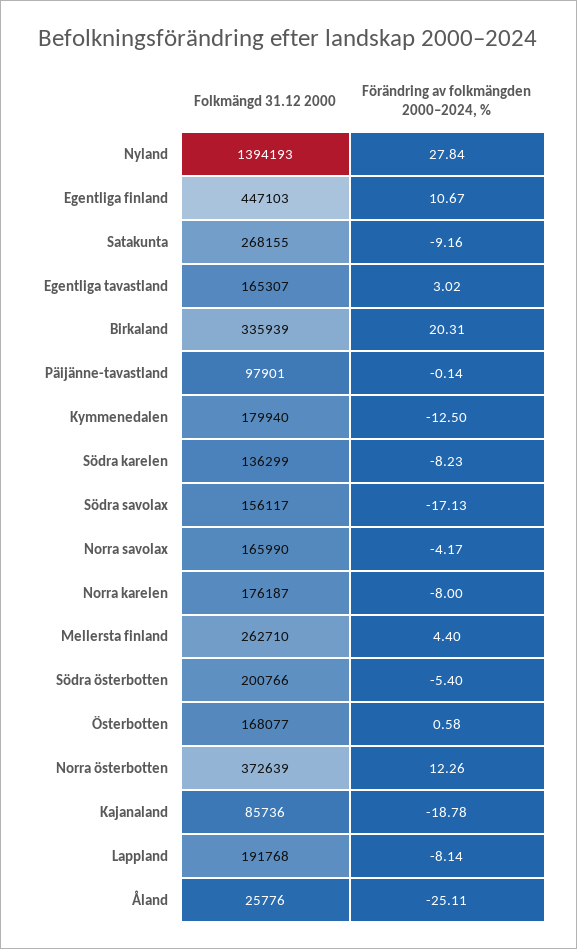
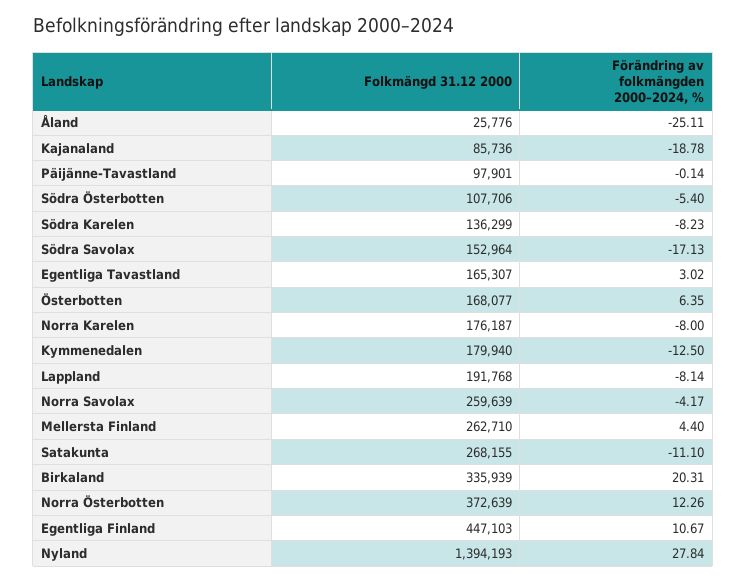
  {
    "Folkmängd 31.12 2000": {
      "Nyland": 1394193,
      "Egentliga finland": 447103,
      "Satakunta": 268155,
      "Egentliga tavastland": 165307,
      "Birkaland": 335939,
      "Päijänne-tavastland": 97901,
      "Kymmenedalen": 179940,
      "Södra karelen": 136299,
-     "Södra savolax": 156117,
+     "Södra savolax": 152964,
-     "Norra savolax": 165990,
+     "Norra savolax": 259639,
      "Norra karelen": 176187,
      "Mellersta finland": 262710,
-     "Södra österbotten": 200766,
+     "Södra österbotten": 107706,
      "Österbotten": 168077,
      "Norra österbotten": 372639,
      "Kajanaland": 85736,
      "Lappland": 191768,
      "Åland": 25776
    },
    "Förändring av folkmängden 2000–2024, %": {
      "Nyland": 27.84,
      "Egentliga finland": 10.67,
-     "Satakunta": -9.16,
+     "Satakunta": -11.1,
      "Egentliga tavastland": 3.02,
      "Birkaland": 20.31,
      "Päijänne-tavastland": -0.14,
      "Kymmenedalen": -12.5,
      "Södra karelen": -8.23,
      "Södra savolax": -17.13,
      "Norra savolax": -4.17,
      "Norra karelen": -8,
      "Mellersta finland": 4.4,
      "Södra österbotten": -5.4,
-     "Österbotten": 0.58,
+     "Österbotten": 6.35,
      "Norra österbotten": 12.26,
      "Kajanaland": -18.78,
      "Lappland": -8.14,
      "Åland": -25.11
    }
  }

